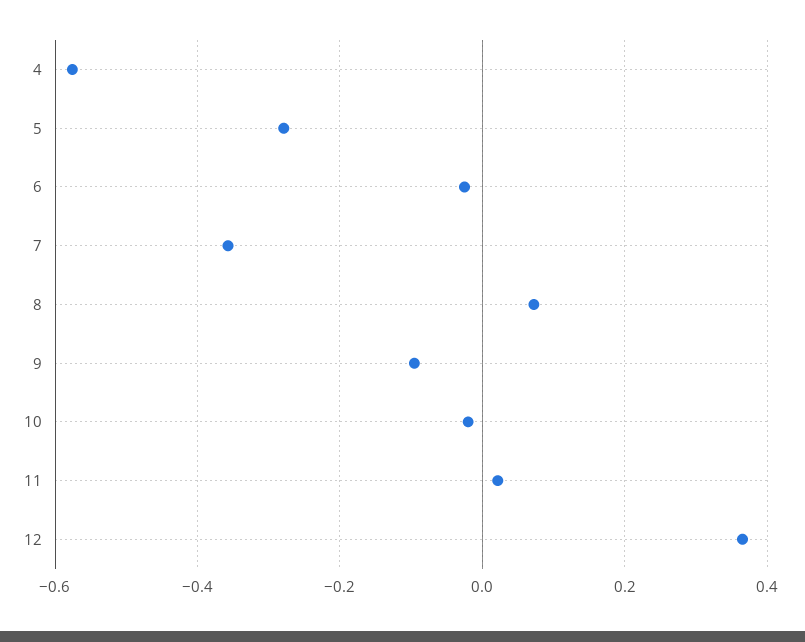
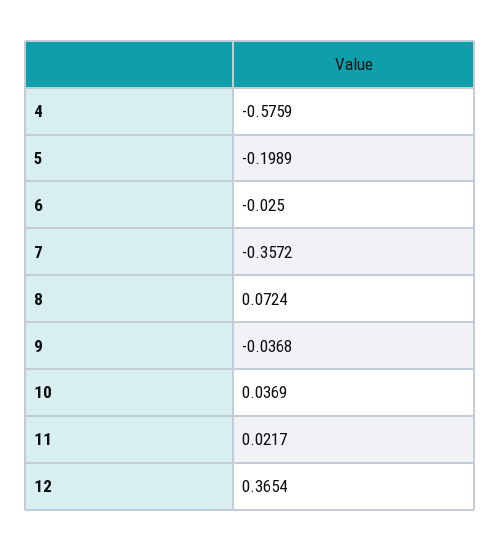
  {
    "4": -0.5759,
-   "5": -0.28,
+   "5": -0.1989,
    "6": -0.025,
    "7": -0.3572,
    "8": 0.0724,
-   "9": -0.1,
+   "9": -0.0368,
-   "10": -0.02,
+   "10": 0.0369,
    "11": 0.0217,
    "12": 0.3654
  }

